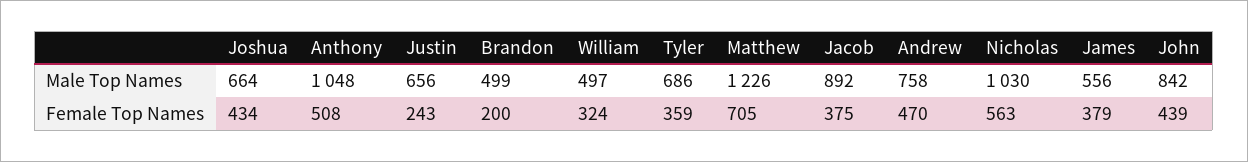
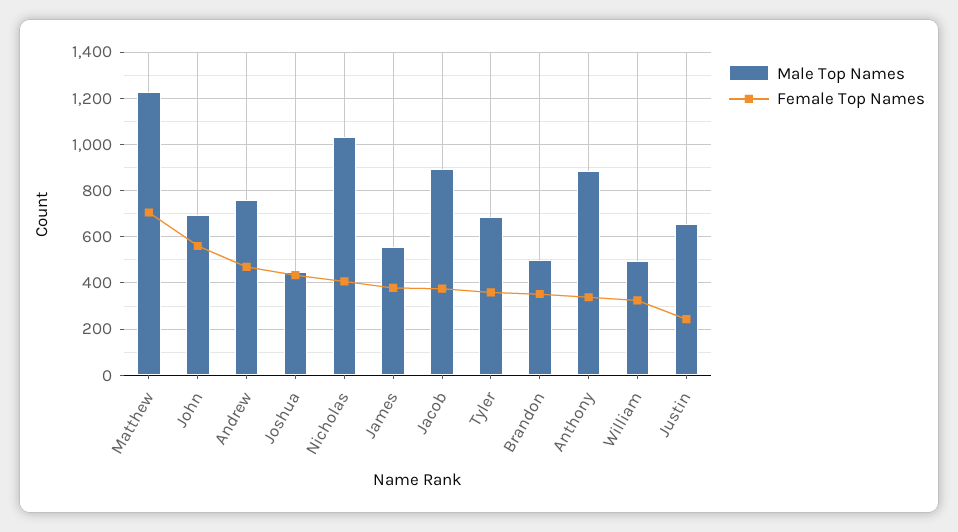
  {
    "Male Top Names": {
-     "Joshua": 664,
+     "Joshua": 450,
-     "Anthony": 1048,
+     "Anthony": 900,
      "Justin": 656,
      "Brandon": 499,
      "William": 497,
      "Tyler": 686,
      "Matthew": 1226,
      "Jacob": 892,
      "Andrew": 758,
      "Nicholas": 1030,
      "James": 556,
-     "John": 842
+     "John": 700
    },
    "Female Top Names": {
      "Joshua": 434,
-     "Anthony": 508,
+     "Anthony": 350,
      "Justin": 243,
-     "Brandon": 200,
+     "Brandon": 350,
      "William": 324,
      "Tyler": 359,
      "Matthew": 705,
      "Jacob": 375,
      "Andrew": 470,
-     "Nicholas": 563,
+     "Nicholas": 400,
      "James": 379,
-     "John": 439
+     "John": 550
    }
  }

